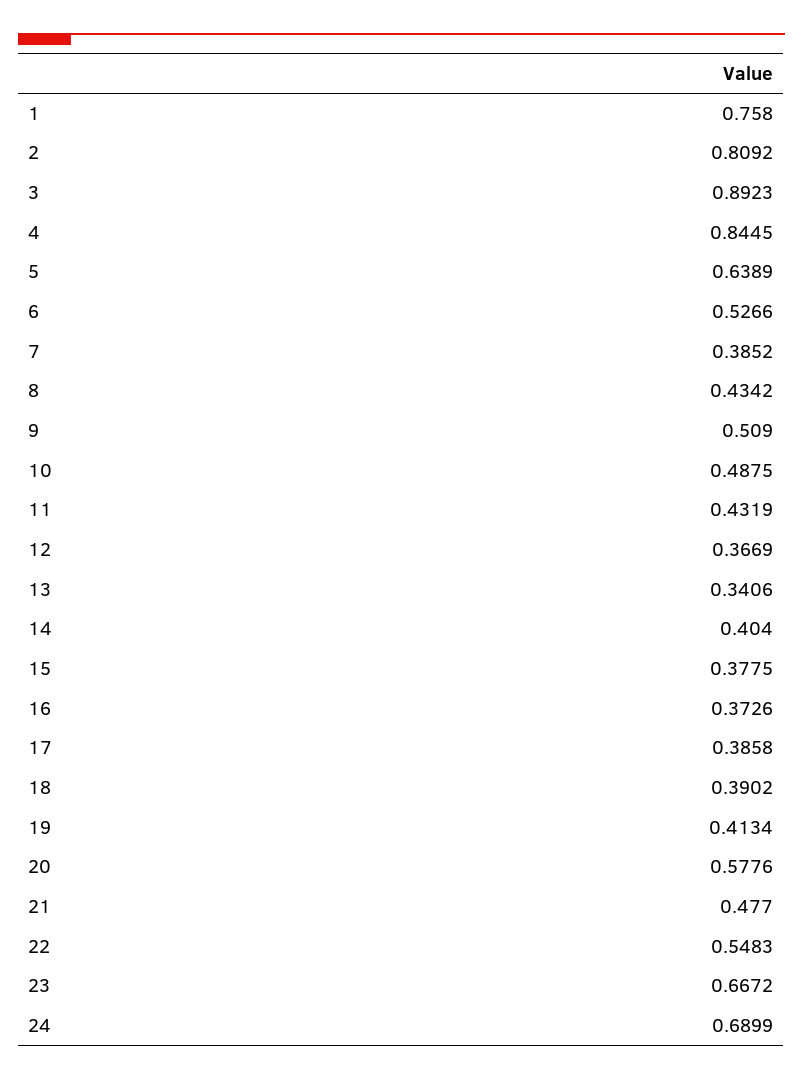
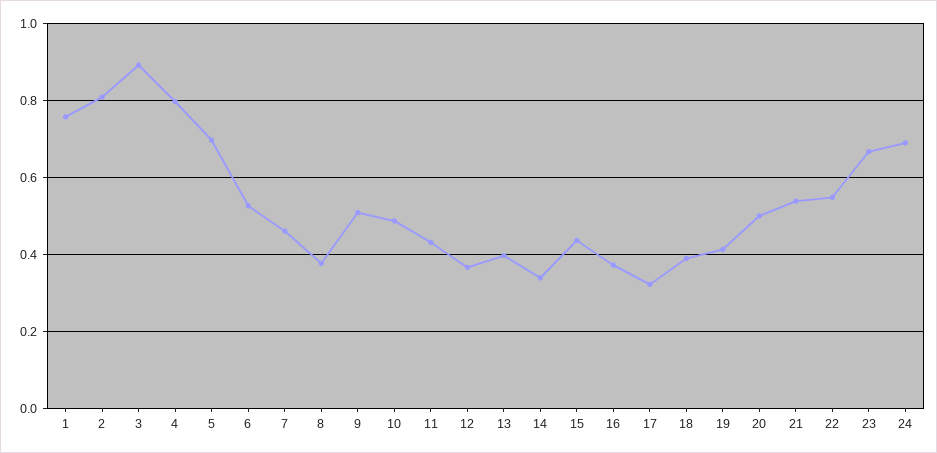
  {
    "1": 0.758,
    "2": 0.8092,
    "3": 0.8923,
-   "4": 0.8445,
+   "4": 0.8,
-   "5": 0.6389,
+   "5": 0.7,
    "6": 0.5266,
-   "7": 0.3852,
+   "7": 0.46,
-   "8": 0.4342,
+   "8": 0.38,
    "9": 0.509,
    "10": 0.4875,
    "11": 0.4319,
    "12": 0.3669,
-   "13": 0.3406,
+   "13": 0.4,
-   "14": 0.404,
+   "14": 0.34,
-   "15": 0.3775,
+   "15": 0.44,
    "16": 0.3726,
-   "17": 0.3858,
+   "17": 0.32,
    "18": 0.3902,
    "19": 0.4134,
-   "20": 0.5776,
+   "20": 0.5,
-   "21": 0.477,
+   "21": 0.54,
    "22": 0.5483,
    "23": 0.6672,
    "24": 0.6899
  }

